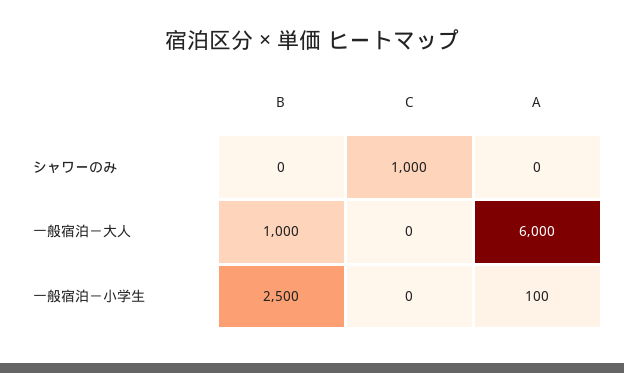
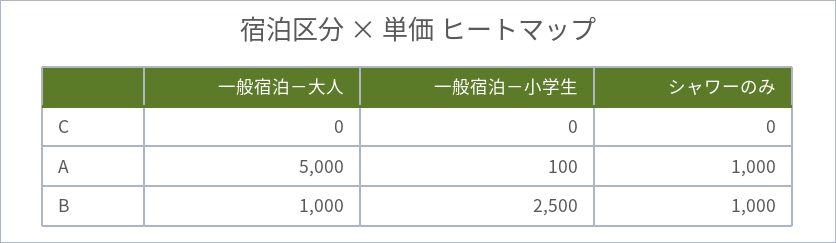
  {
    "B": {
-     "シャワーのみ": 0,
+     "シャワーのみ": 1000,
      "一般宿泊－大人": 1000,
      "一般宿泊－小学生": 2500
    },
    "C": {
-     "シャワーのみ": 1000,
+     "シャワーのみ": 0,
      "一般宿泊－大人": 0,
      "一般宿泊－小学生": 0
    },
    "A": {
-     "シャワーのみ": 0,
+     "シャワーのみ": 1000,
-     "一般宿泊－大人": 6000,
+     "一般宿泊－大人": 5000,
      "一般宿泊－小学生": 100
    }
  }

